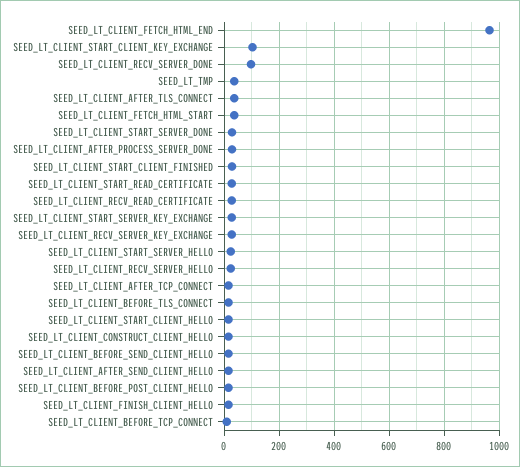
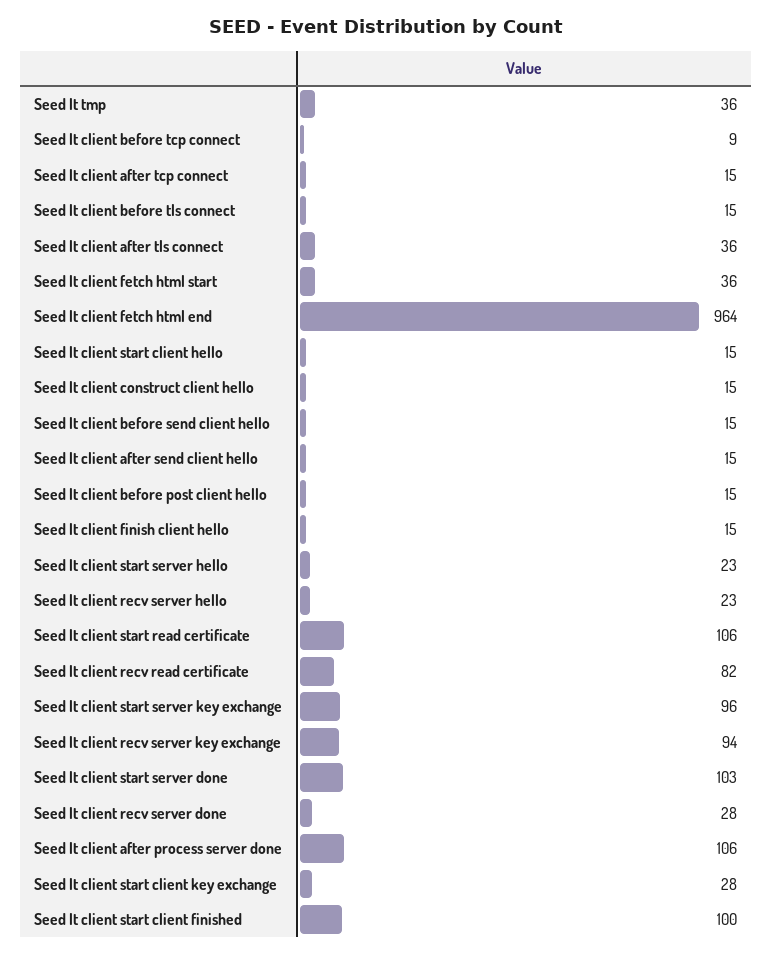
  {
    "SEED_LT_CLIENT_FETCH_HTML_END": 964,
-   "SEED_LT_CLIENT_START_CLIENT_KEY_EXCHANGE": 100,
+   "SEED_LT_CLIENT_START_CLIENT_KEY_EXCHANGE": 28,
-   "SEED_LT_CLIENT_RECV_SERVER_DONE": 100,
+   "SEED_LT_CLIENT_RECV_SERVER_DONE": 28,
    "SEED_LT_TMP": 36,
    "SEED_LT_CLIENT_AFTER_TLS_CONNECT": 36,
    "SEED_LT_CLIENT_FETCH_HTML_START": 36,
-   "SEED_LT_CLIENT_START_SERVER_DONE": 25,
+   "SEED_LT_CLIENT_START_SERVER_DONE": 103,
-   "SEED_LT_CLIENT_AFTER_PROCESS_SERVER_DONE": 25,
+   "SEED_LT_CLIENT_AFTER_PROCESS_SERVER_DONE": 106,
-   "SEED_LT_CLIENT_START_CLIENT_FINISHED": 25,
+   "SEED_LT_CLIENT_START_CLIENT_FINISHED": 100,
-   "SEED_LT_CLIENT_START_READ_CERTIFICATE": 25,
+   "SEED_LT_CLIENT_START_READ_CERTIFICATE": 106,
-   "SEED_LT_CLIENT_RECV_READ_CERTIFICATE": 25,
+   "SEED_LT_CLIENT_RECV_READ_CERTIFICATE": 82,
-   "SEED_LT_CLIENT_START_SERVER_KEY_EXCHANGE": 25,
+   "SEED_LT_CLIENT_START_SERVER_KEY_EXCHANGE": 96,
-   "SEED_LT_CLIENT_RECV_SERVER_KEY_EXCHANGE": 25,
+   "SEED_LT_CLIENT_RECV_SERVER_KEY_EXCHANGE": 94,
    "SEED_LT_CLIENT_START_SERVER_HELLO": 23,
    "SEED_LT_CLIENT_RECV_SERVER_HELLO": 23,
    "SEED_LT_CLIENT_AFTER_TCP_CONNECT": 15,
    "SEED_LT_CLIENT_BEFORE_TLS_CONNECT": 15,
    "SEED_LT_CLIENT_START_CLIENT_HELLO": 15,
    "SEED_LT_CLIENT_CONSTRUCT_CLIENT_HELLO": 15,
    "SEED_LT_CLIENT_BEFORE_SEND_CLIENT_HELLO": 15,
    "SEED_LT_CLIENT_AFTER_SEND_CLIENT_HELLO": 15,
    "SEED_LT_CLIENT_BEFORE_POST_CLIENT_HELLO": 15,
    "SEED_LT_CLIENT_FINISH_CLIENT_HELLO": 15,
    "SEED_LT_CLIENT_BEFORE_TCP_CONNECT": 9
  }

